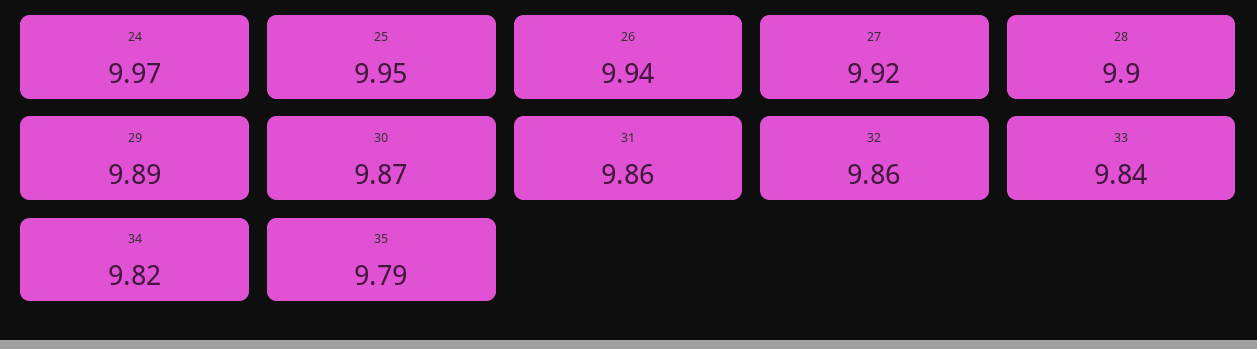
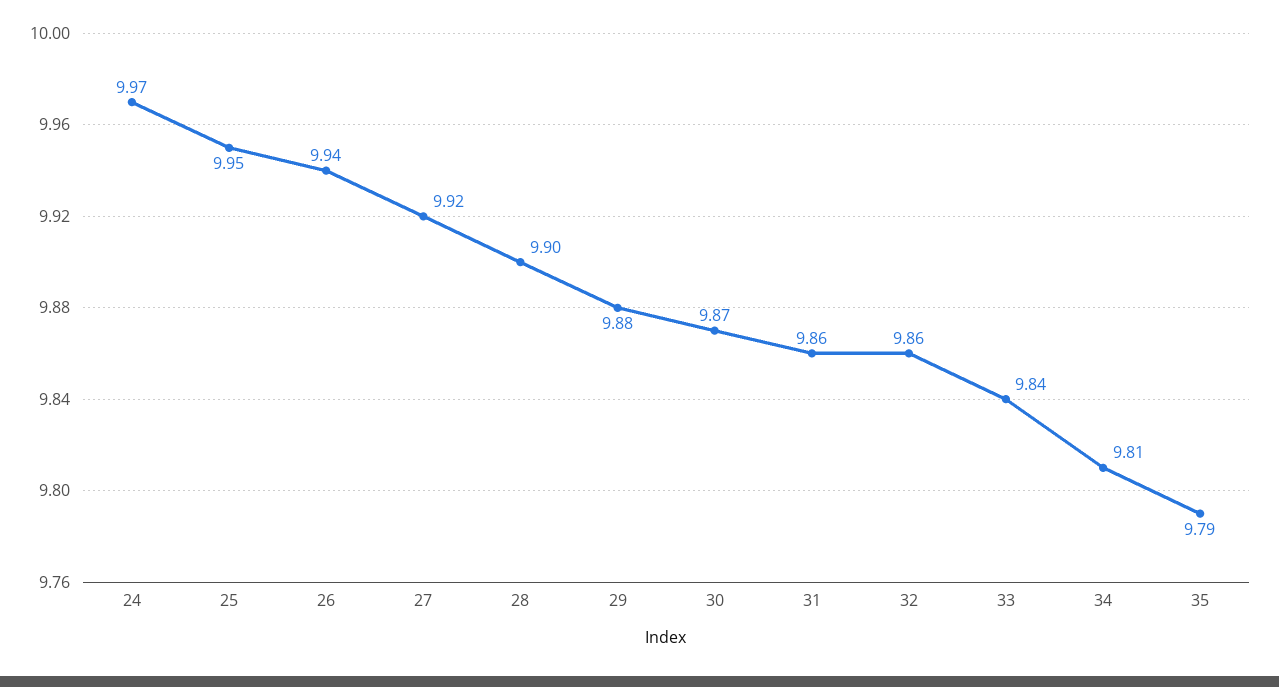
  {
    "24": 9.97,
    "25": 9.95,
    "26": 9.94,
    "27": 9.92,
    "28": 9.9,
-   "29": 9.89,
+   "29": 9.88,
    "30": 9.87,
    "31": 9.86,
    "32": 9.86,
    "33": 9.84,
-   "34": 9.82,
+   "34": 9.81,
    "35": 9.79
  }

